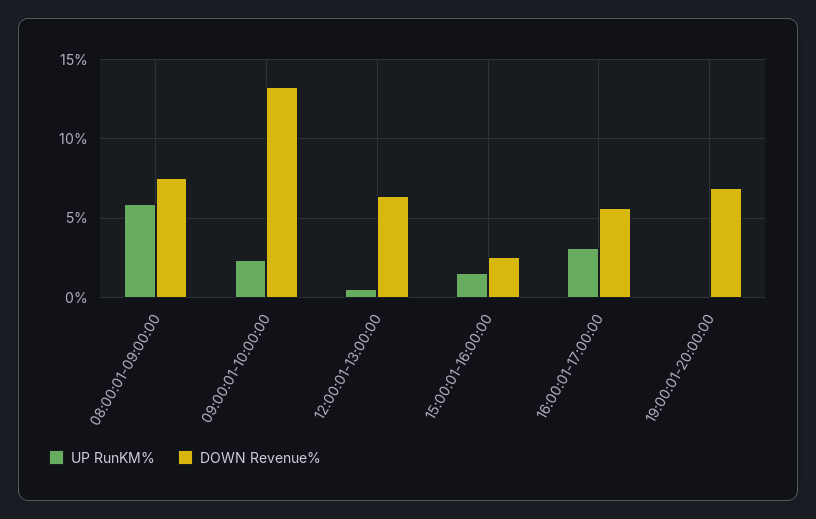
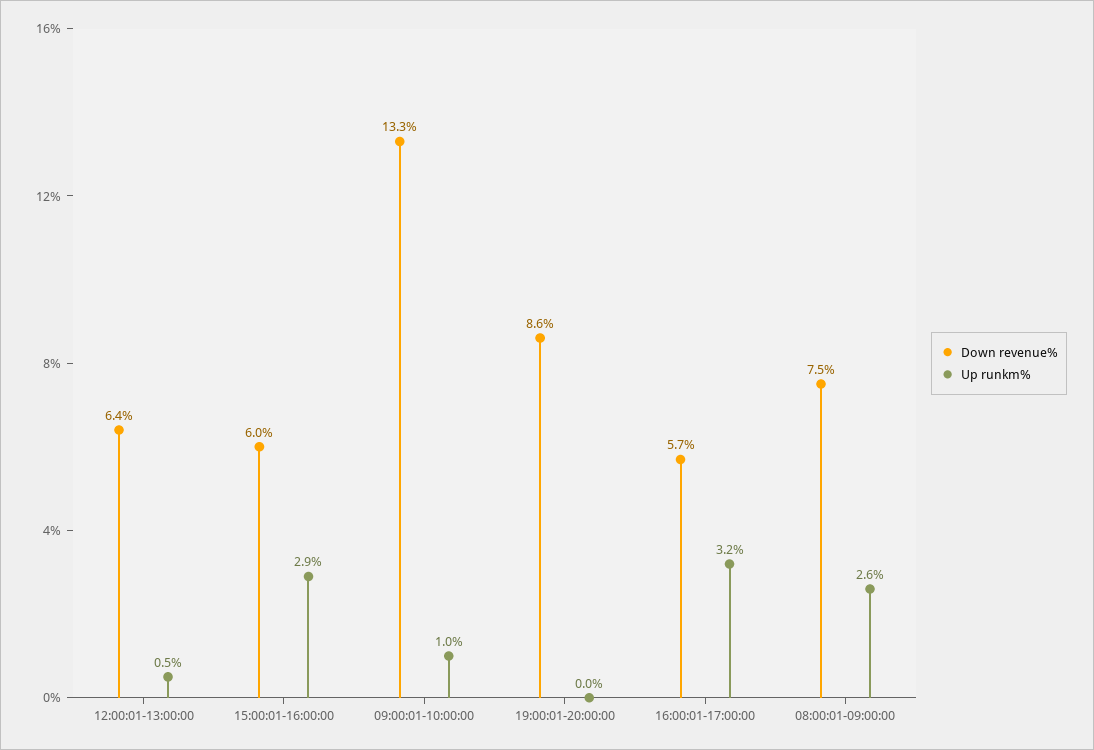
  {
    "UP RunKM%": {
-     "08:00:01-09:00:00": 6,
+     "08:00:01-09:00:00": 2.6,
-     "09:00:01-10:00:00": 2.5,
+     "09:00:01-10:00:00": 1,
      "12:00:01-13:00:00": 0.5,
-     "15:00:01-16:00:00": 1.5,
+     "15:00:01-16:00:00": 2.9,
      "16:00:01-17:00:00": 3.2,
      "19:00:01-20:00:00": 0
    },
    "DOWN Revenue%": {
      "08:00:01-09:00:00": 7.5,
      "09:00:01-10:00:00": 13.3,
      "12:00:01-13:00:00": 6.4,
-     "15:00:01-16:00:00": 2.5,
+     "15:00:01-16:00:00": 6,
      "16:00:01-17:00:00": 5.7,
-     "19:00:01-20:00:00": 7
+     "19:00:01-20:00:00": 8.6
    }
  }

